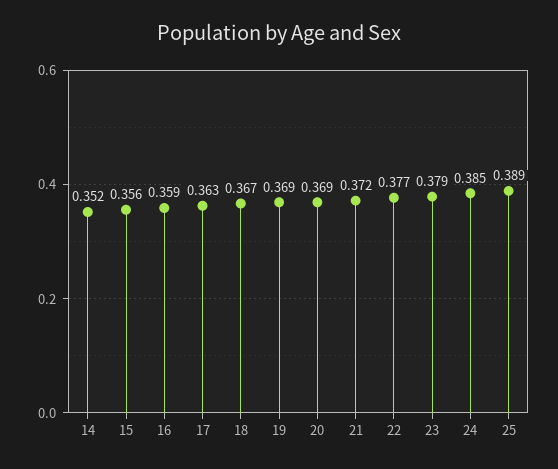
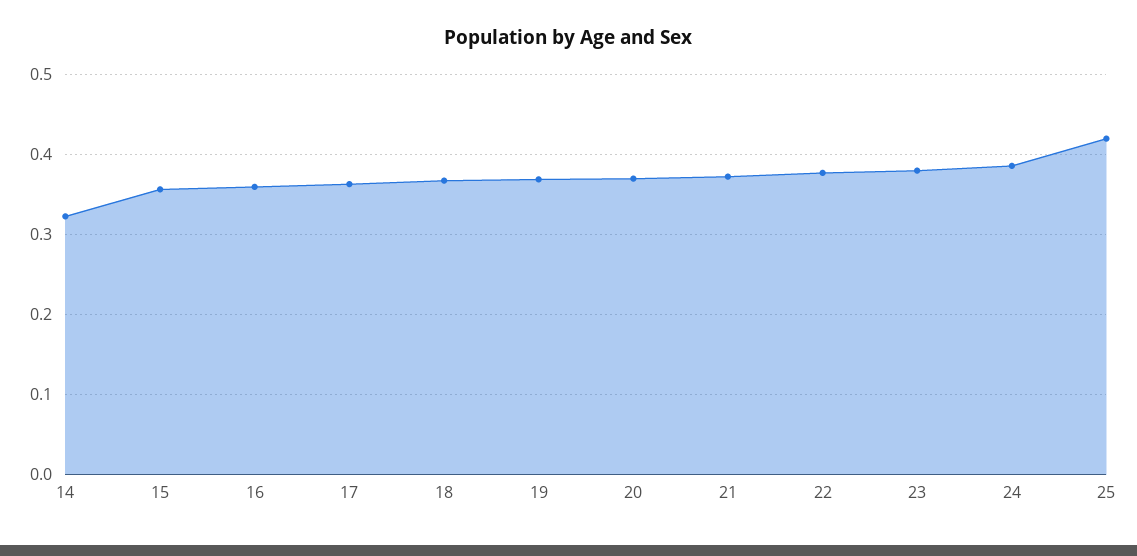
  {
-   "14": 0.352,
+   "14": 0.32,
    "15": 0.356,
    "16": 0.359,
    "17": 0.363,
    "18": 0.367,
    "19": 0.369,
    "20": 0.369,
    "21": 0.372,
    "22": 0.377,
    "23": 0.379,
    "24": 0.385,
-   "25": 0.389
+   "25": 0.42
  }

